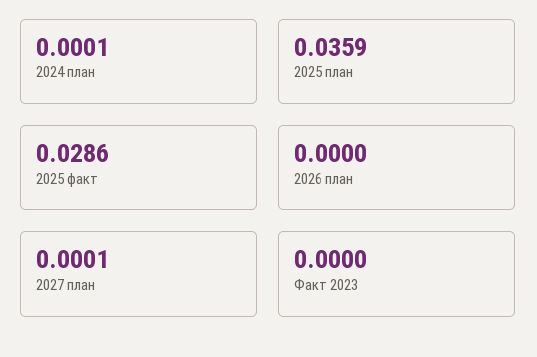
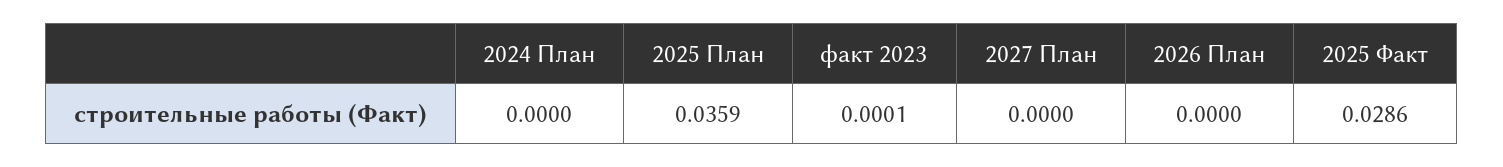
  {
-   "2024 план": 0.0001,
+   "2024 план": 0,
    "2025 план": 0.0359,
    "2025 факт": 0.0286,
    "2026 план": 0,
-   "2027 план": 0.0001,
+   "2027 план": 0,
-   "Факт 2023": 0
+   "Факт 2023": 0.0001
  }

